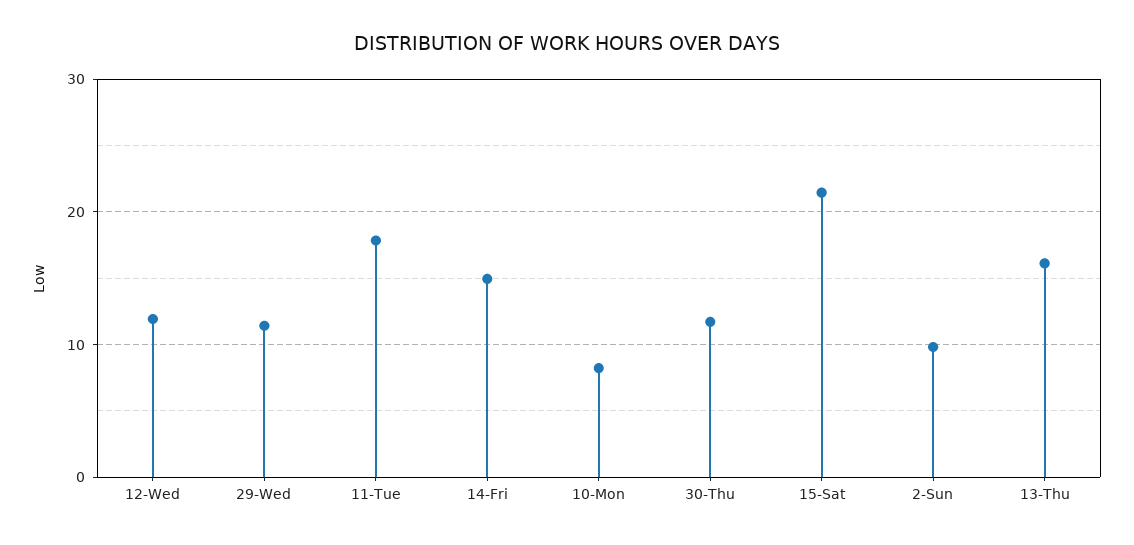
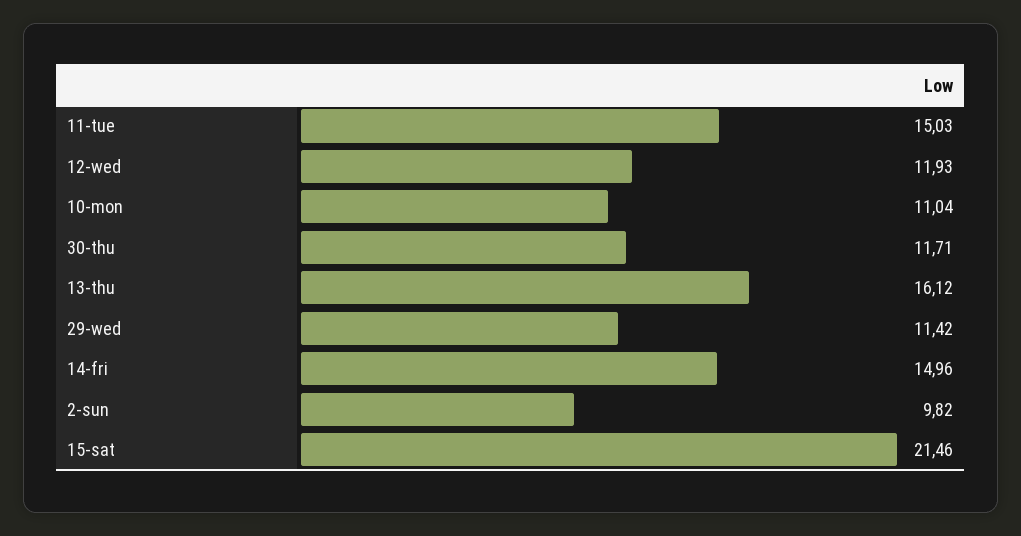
  {
    "12-Wed": 11.93,
    "29-Wed": 11.42,
-   "11-Tue": 18,
+   "11-Tue": 15.03,
    "14-Fri": 14.96,
-   "10-Mon": 8,
+   "10-Mon": 11.04,
    "30-Thu": 11.71,
    "15-Sat": 21.46,
    "2-Sun": 9.82,
    "13-Thu": 16.12
  }

